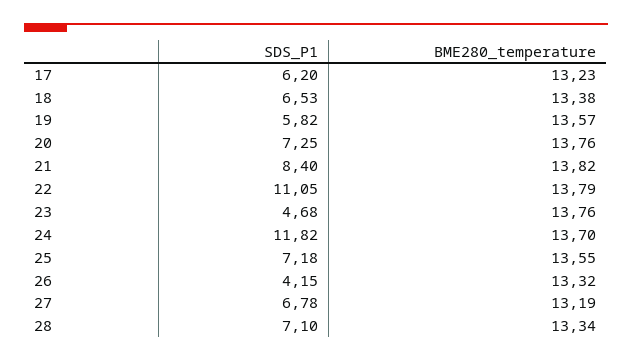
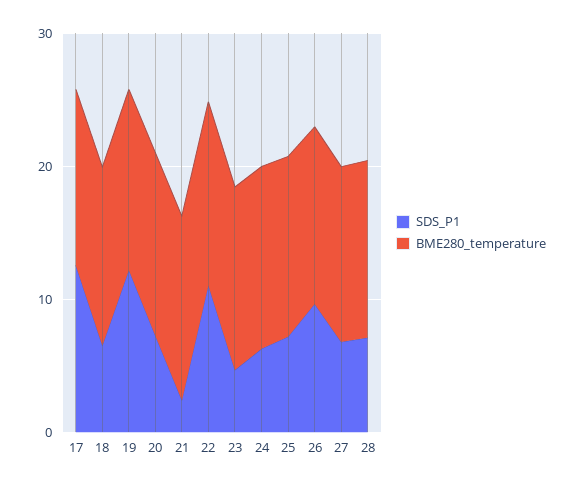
  {
    "SDS_P1": {
-     "17": 6.2,
+     "17": 12,
      "18": 6.53,
-     "19": 5.82,
+     "19": 12,
      "20": 7.25,
-     "21": 8.4,
+     "21": 2,
      "22": 11.05,
      "23": 4.68,
-     "24": 11.82,
+     "24": 6,
      "25": 7.18,
-     "26": 4.15,
+     "26": 10,
      "27": 6.78,
      "28": 7.1
    },
    "BME280_temperature": {
      "17": 13.23,
      "18": 13.38,
      "19": 13.57,
      "20": 13.76,
      "21": 13.82,
      "22": 13.79,
      "23": 13.76,
      "24": 13.7,
      "25": 13.55,
      "26": 13.32,
      "27": 13.19,
      "28": 13.34
    }
  }

